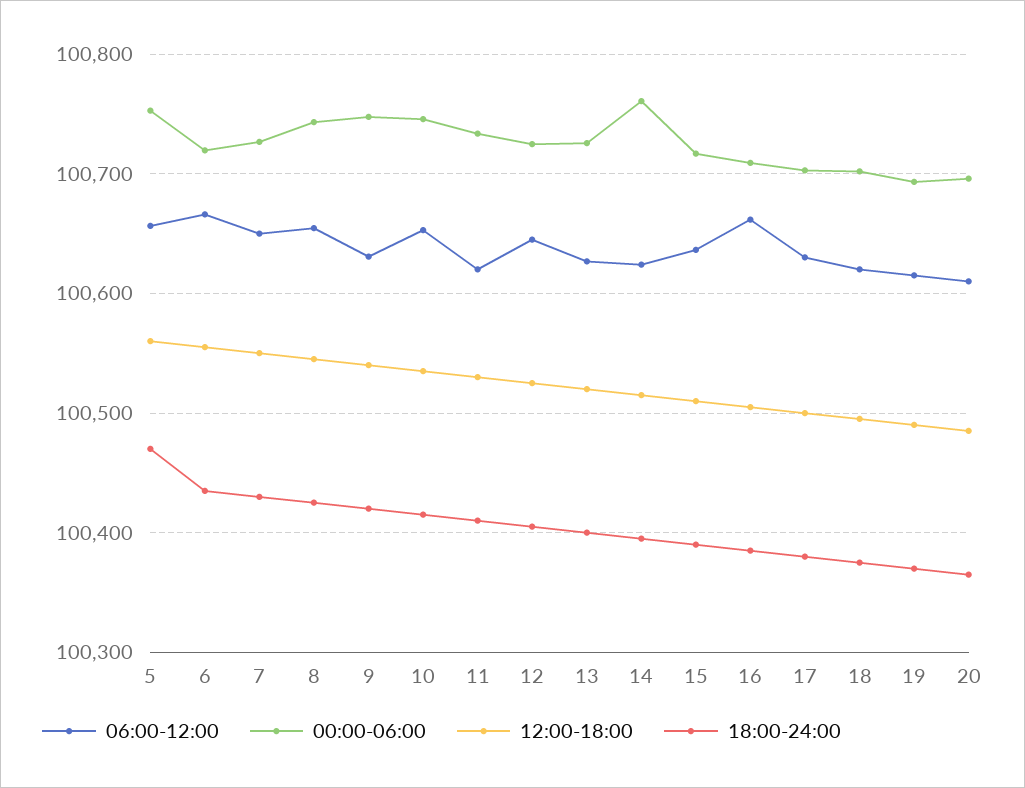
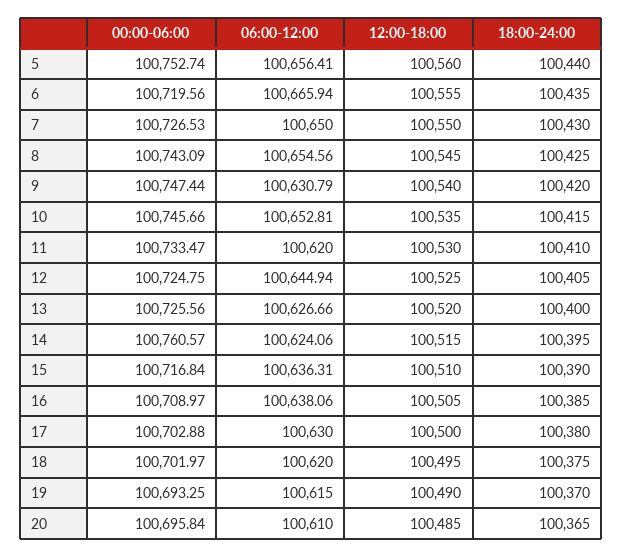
  {
    "06:00-12:00": {
      "5": 100656.41,
      "6": 100665.94,
      "7": 100650,
      "8": 100654.56,
      "9": 100630.79,
      "10": 100652.81,
      "11": 100620,
      "12": 100644.94,
      "13": 100626.66,
      "14": 100624.06,
      "15": 100636.31,
-     "16": 100660,
+     "16": 100638.06,
      "17": 100630,
      "18": 100620,
      "19": 100615,
      "20": 100610
    },
    "00:00-06:00": {
      "5": 100752.74,
      "6": 100719.56,
      "7": 100726.53,
      "8": 100743.09,
      "9": 100747.44,
      "10": 100745.66,
      "11": 100733.47,
      "12": 100724.75,
      "13": 100725.56,
      "14": 100760.57,
      "15": 100716.84,
      "16": 100708.97,
      "17": 100702.88,
      "18": 100701.97,
      "19": 100693.25,
      "20": 100695.84
    },
    "12:00-18:00": {
      "5": 100560,
      "6": 100555,
      "7": 100550,
      "8": 100545,
      "9": 100540,
      "10": 100535,
      "11": 100530,
      "12": 100525,
      "13": 100520,
      "14": 100515,
      "15": 100510,
      "16": 100505,
      "17": 100500,
      "18": 100495,
      "19": 100490,
      "20": 100485
    },
    "18:00-24:00": {
-     "5": 100470,
+     "5": 100440,
      "6": 100435,
      "7": 100430,
      "8": 100425,
      "9": 100420,
      "10": 100415,
      "11": 100410,
      "12": 100405,
      "13": 100400,
      "14": 100395,
      "15": 100390,
      "16": 100385,
      "17": 100380,
      "18": 100375,
      "19": 100370,
      "20": 100365
    }
  }

